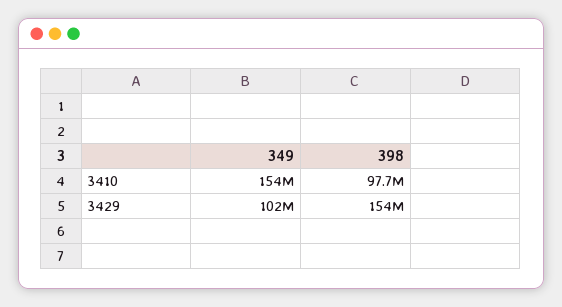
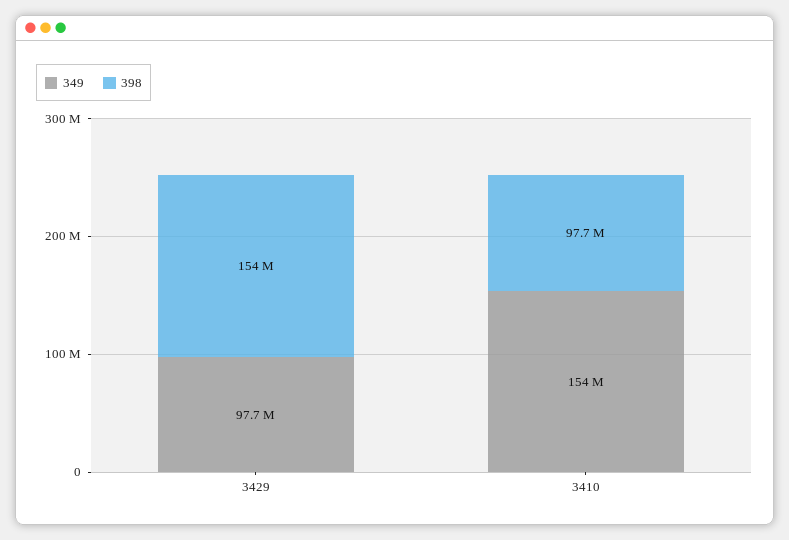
  {
    "349": {
      "3410": 154000000,
-     "3429": 102000000
+     "3429": 97700000
    },
    "398": {
      "3410": 97700000,
      "3429": 154000000
    }
  }

